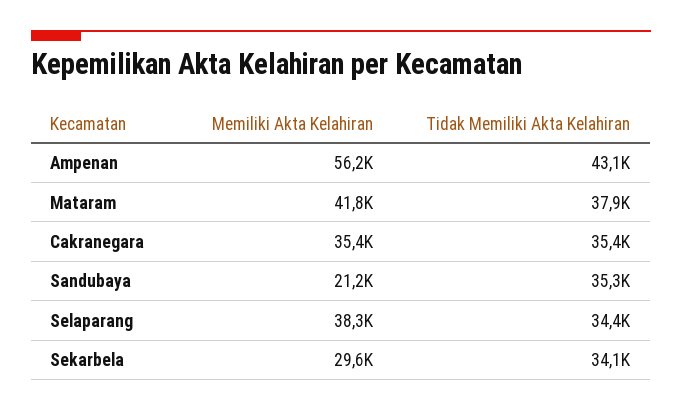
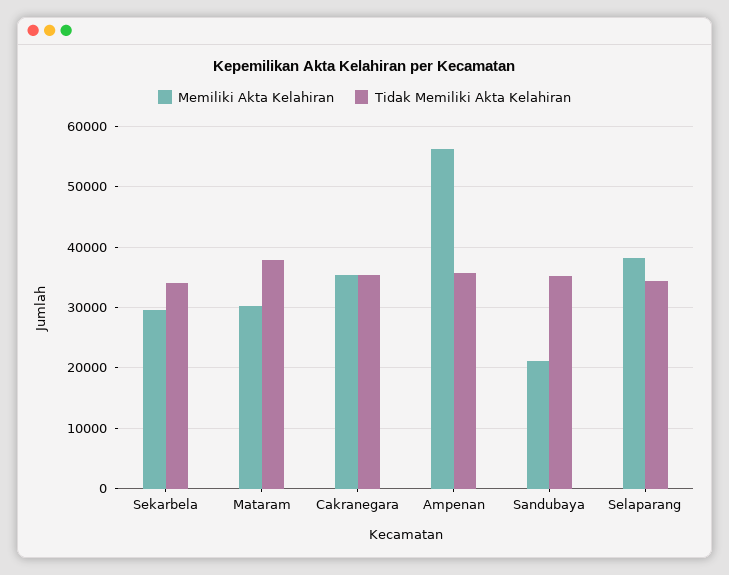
  {
    "Memiliki Akta Kelahiran": {
      "Ampenan": 56200,
-     "Mataram": 41800,
+     "Mataram": 30000,
      "Cakranegara": 35400,
      "Sandubaya": 21200,
      "Selaparang": 38300,
      "Sekarbela": 29600
    },
    "Tidak Memiliki Akta Kelahiran": {
-     "Ampenan": 43100,
+     "Ampenan": 36000,
      "Mataram": 37900,
      "Cakranegara": 35400,
      "Sandubaya": 35300,
      "Selaparang": 34400,
      "Sekarbela": 34100
    }
  }

